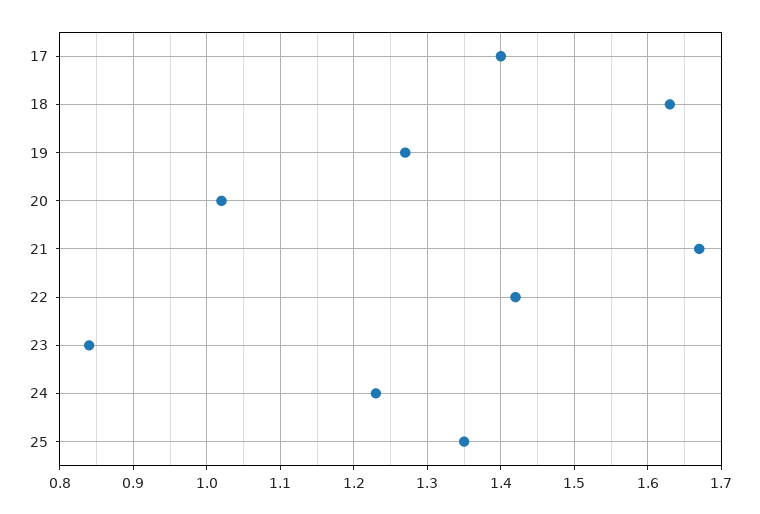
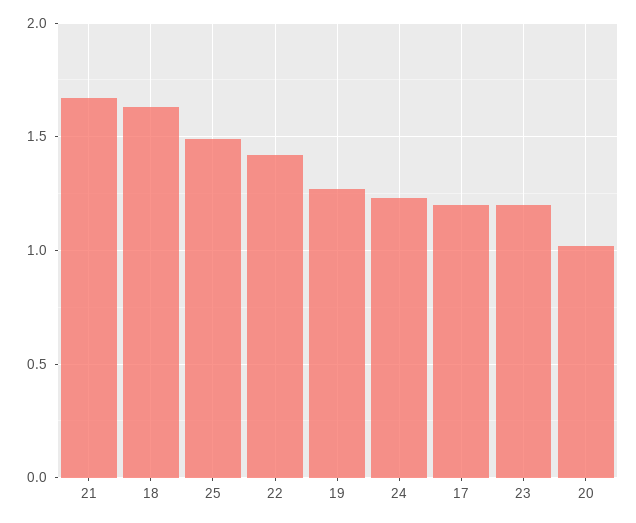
  {
-   "17": 1.4,
+   "17": 1.2,
    "18": 1.63,
    "19": 1.27,
    "20": 1.02,
    "21": 1.67,
    "22": 1.42,
-   "23": 0.84,
+   "23": 1.2,
    "24": 1.23,
-   "25": 1.35
+   "25": 1.5
  }

